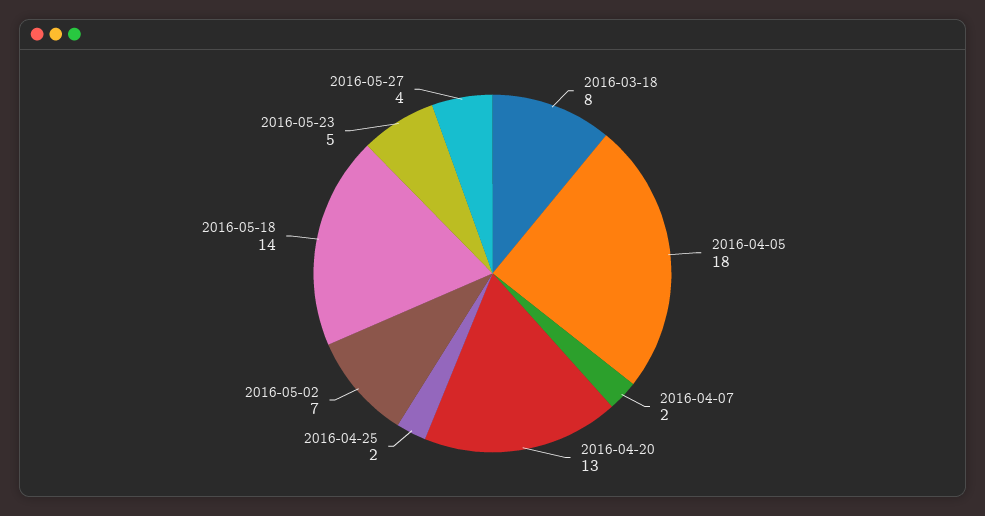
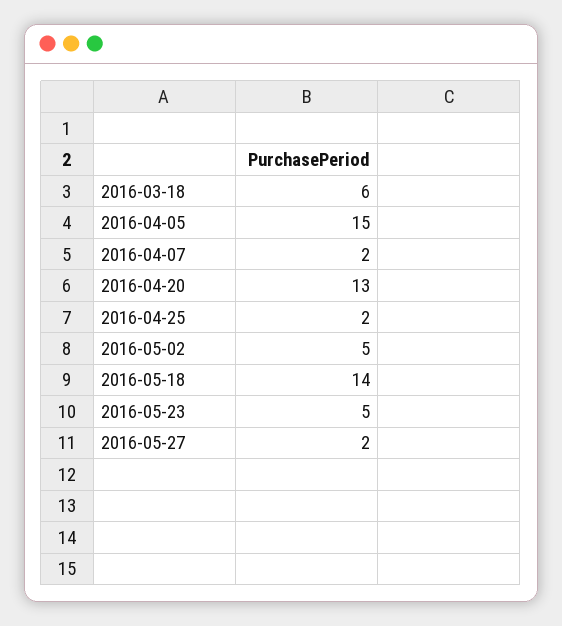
  {
-   "2016-03-18": 8,
+   "2016-03-18": 6,
-   "2016-04-05": 18,
+   "2016-04-05": 15,
    "2016-04-07": 2,
    "2016-04-20": 13,
    "2016-04-25": 2,
-   "2016-05-02": 7,
+   "2016-05-02": 5,
    "2016-05-18": 14,
    "2016-05-23": 5,
-   "2016-05-27": 4
+   "2016-05-27": 2
  }

